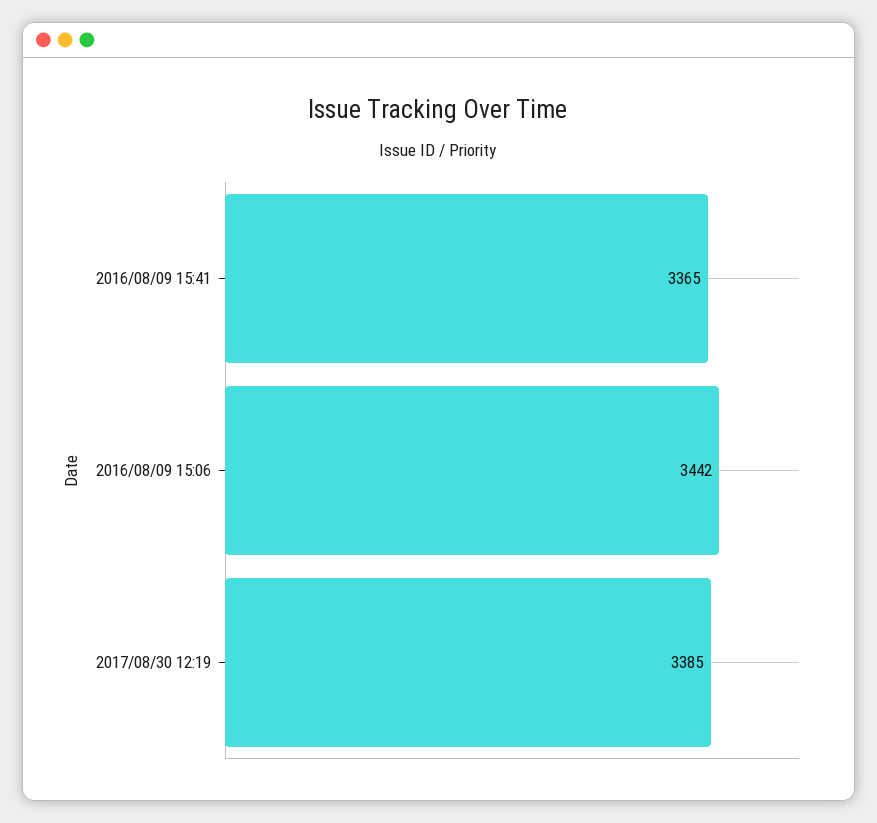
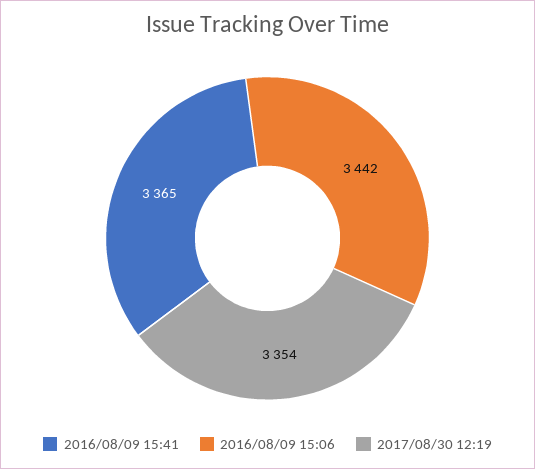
  {
    "2016/08/09 15:41": 3365,
    "2016/08/09 15:06": 3442,
-   "2017/08/30 12:19": 3385
+   "2017/08/30 12:19": 3354
  }

